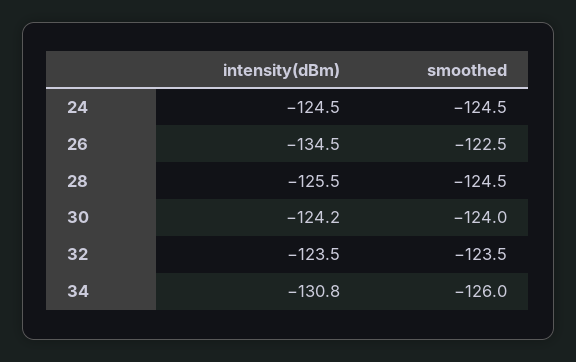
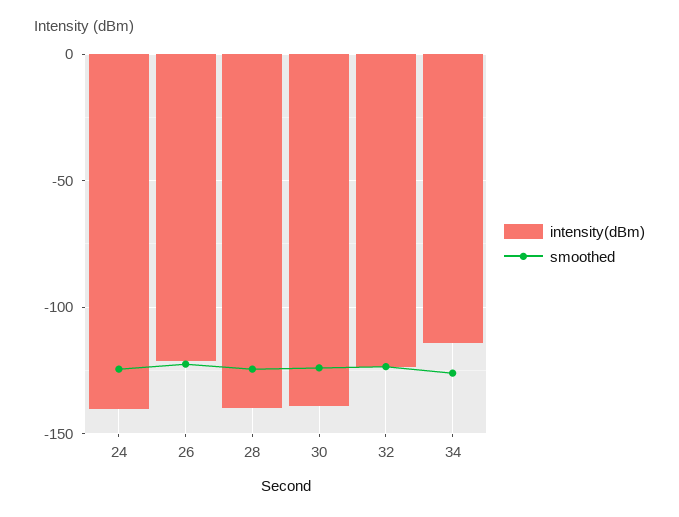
  {
    "intensity(dBm)": {
-     "24": -124.5,
+     "24": -140,
-     "26": -134.5,
+     "26": -120,
-     "28": -125.5,
+     "28": -140,
-     "30": -124.2,
+     "30": -140,
      "32": -123.5,
-     "34": -130.8
+     "34": -115
    },
    "smoothed": {
      "24": -124.5,
      "26": -122.5,
      "28": -124.5,
      "30": -124,
      "32": -123.5,
      "34": -126
    }
  }

